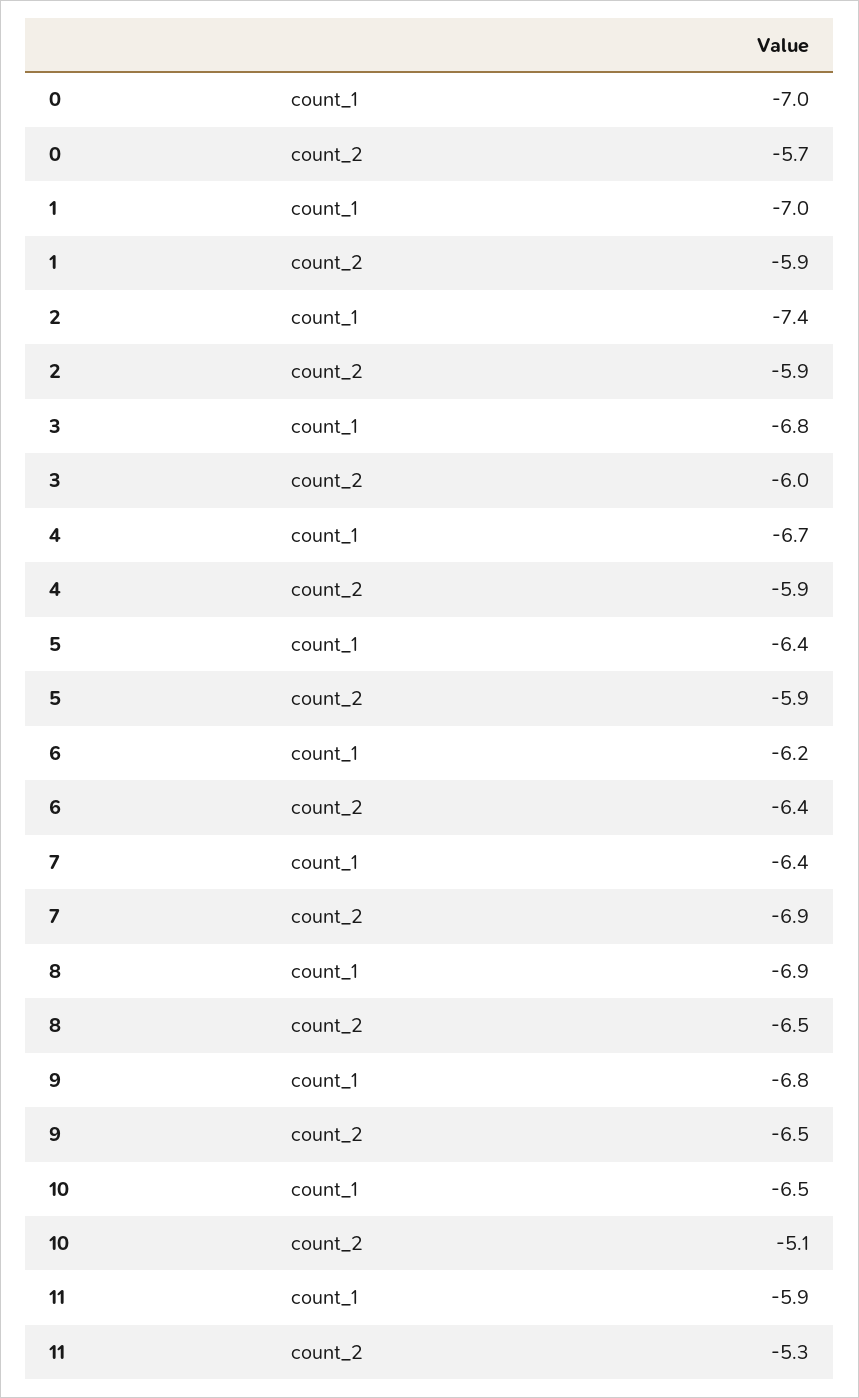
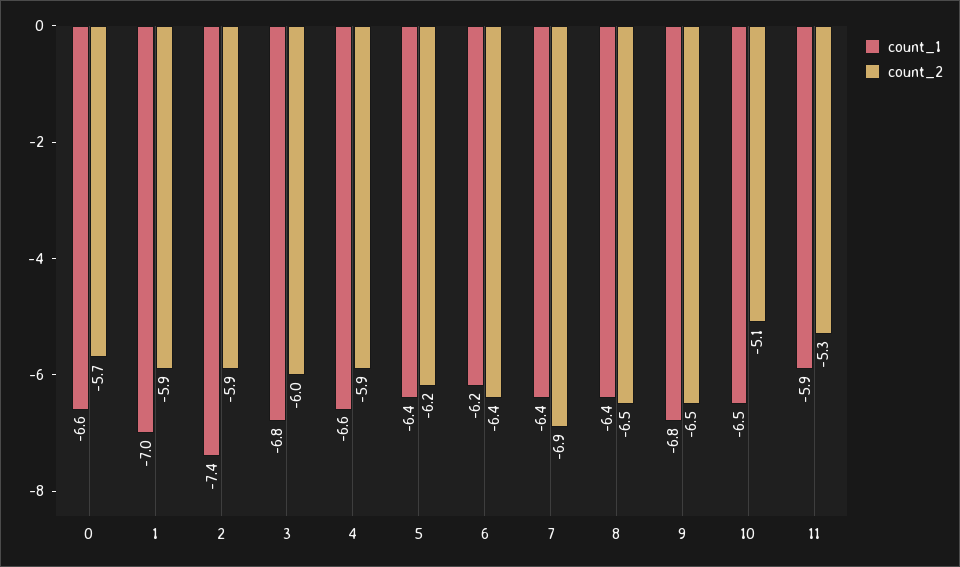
  {
    "count_1": {
-     "0": -7,
+     "0": -6.6,
      "1": -7,
      "2": -7.4,
      "3": -6.8,
-     "4": -6.7,
+     "4": -6.6,
      "5": -6.4,
      "6": -6.2,
      "7": -6.4,
-     "8": -6.9,
+     "8": -6.4,
      "9": -6.8,
      "10": -6.5,
      "11": -5.9
    },
    "count_2": {
      "0": -5.7,
      "1": -5.9,
      "2": -5.9,
      "3": -6,
      "4": -5.9,
-     "5": -5.9,
+     "5": -6.2,
      "6": -6.4,
      "7": -6.9,
      "8": -6.5,
      "9": -6.5,
      "10": -5.1,
      "11": -5.3
    }
  }

